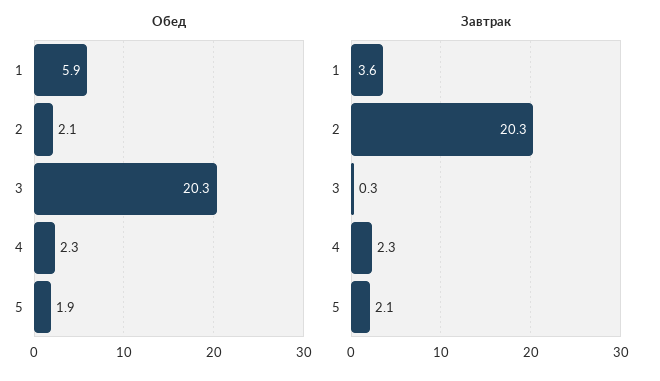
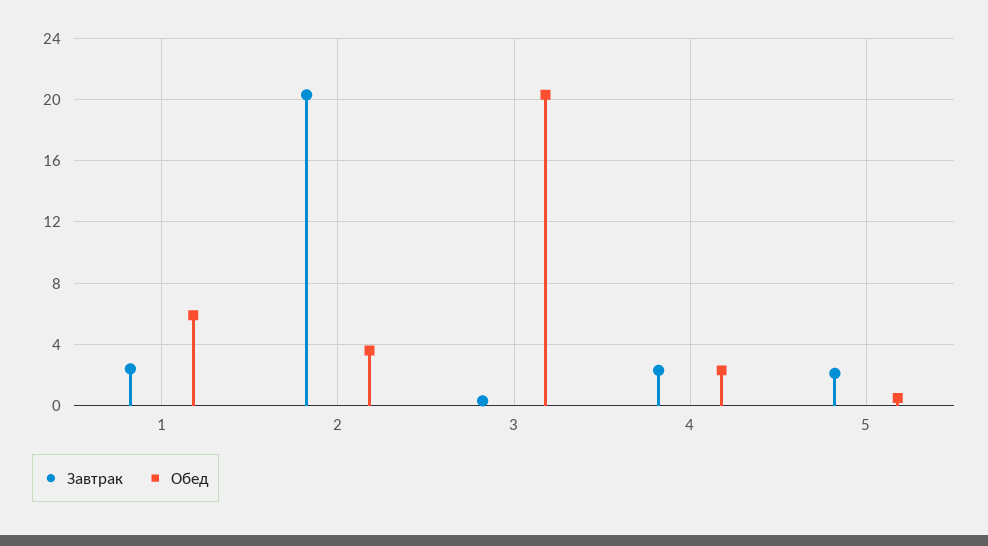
  {
    "Обед": {
      "1": 5.9,
-     "2": 2.1,
+     "2": 3.5,
      "3": 20.3,
      "4": 2.3,
-     "5": 1.9
+     "5": 0.5
    },
    "Завтрак": {
-     "1": 3.6,
+     "1": 2.5,
      "2": 20.3,
      "3": 0.3,
      "4": 2.3,
      "5": 2.1
    }
  }

